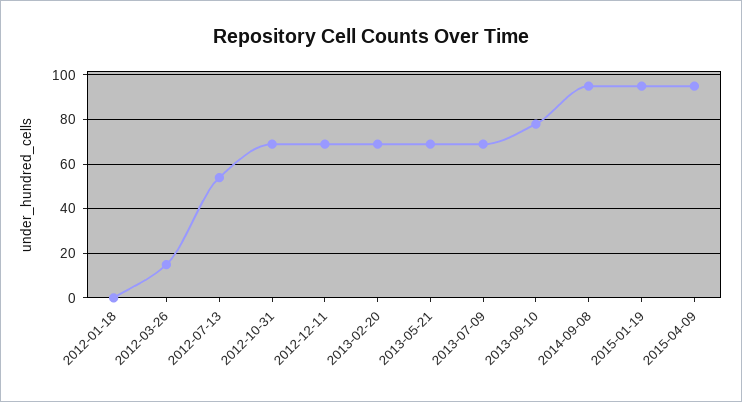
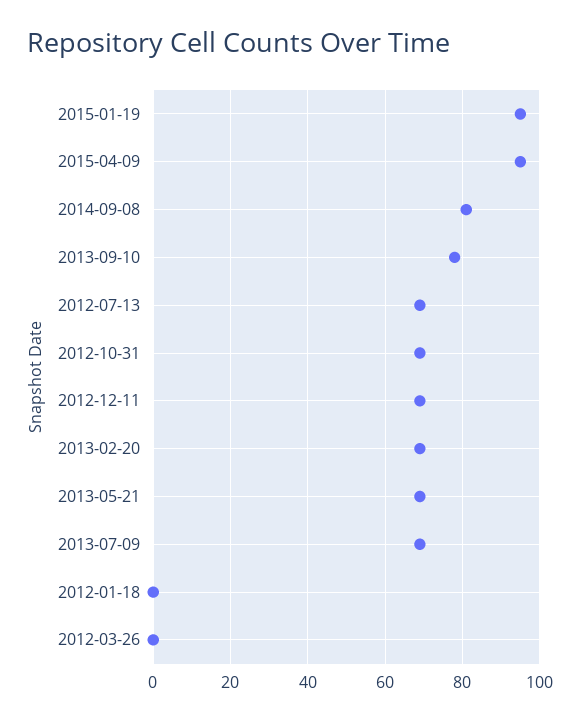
  {
    "2012-01-18": 0,
-   "2012-03-26": 15,
+   "2012-03-26": 0,
-   "2012-07-13": 55,
+   "2012-07-13": 70,
    "2012-10-31": 70,
    "2012-12-11": 70,
    "2013-02-20": 70,
    "2013-05-21": 70,
    "2013-07-09": 70,
    "2013-09-10": 80,
-   "2014-09-08": 95,
+   "2014-09-08": 80,
    "2015-01-19": 95,
    "2015-04-09": 95
  }

